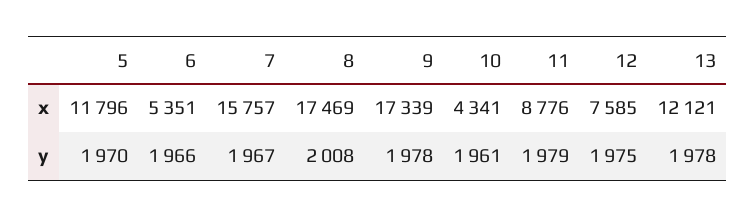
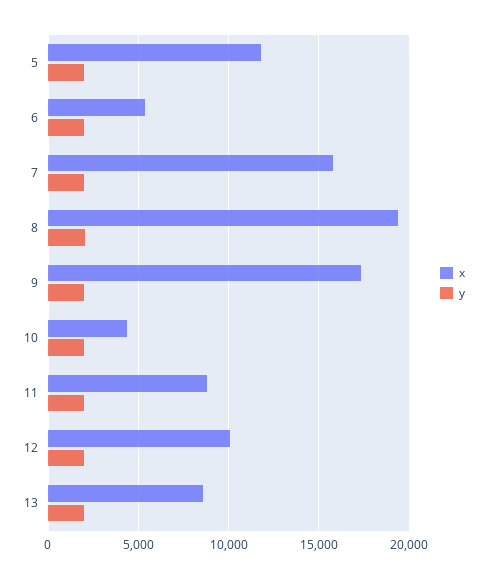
  {
    "x": {
      "5": 11796,
      "6": 5351,
      "7": 15757,
-     "8": 17469,
+     "8": 19500,
      "9": 17339,
      "10": 4341,
      "11": 8776,
-     "12": 7585,
+     "12": 10000,
-     "13": 12121
+     "13": 8500
    },
    "y": {
      "5": 1970,
      "6": 1966,
      "7": 1967,
      "8": 2008,
      "9": 1978,
      "10": 1961,
      "11": 1979,
      "12": 1975,
      "13": 1978
    }
  }

